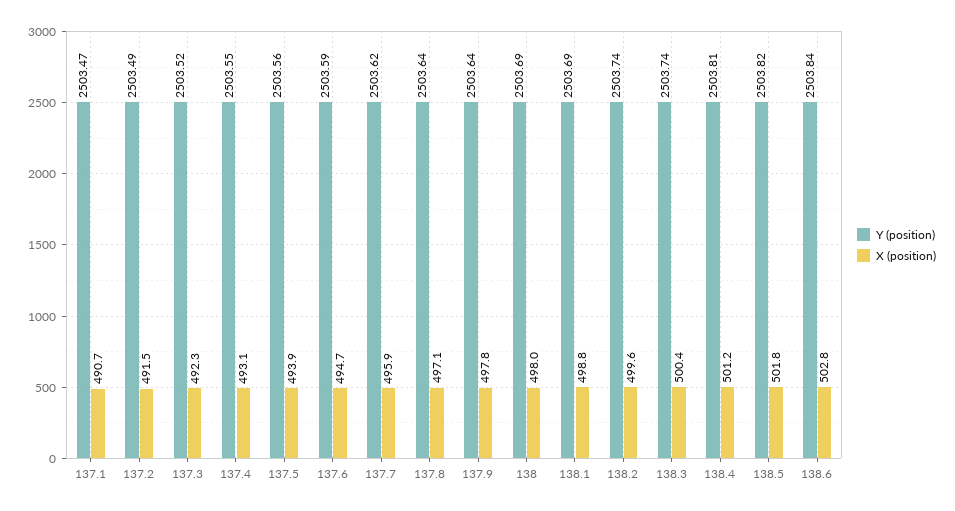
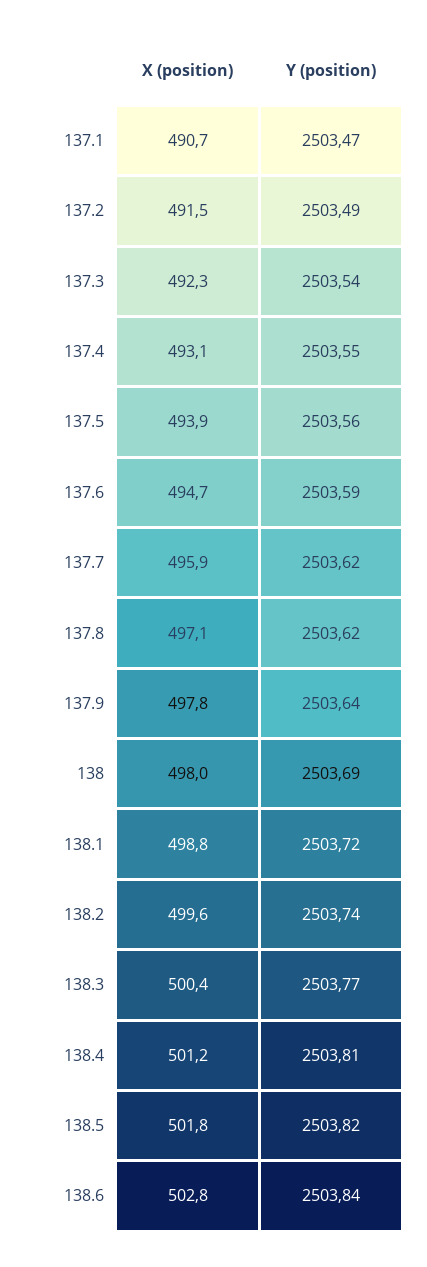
  {
    "Y (position)": {
      "137.1": 2503.47,
      "137.2": 2503.49,
-     "137.3": 2503.52,
+     "137.3": 2503.54,
      "137.4": 2503.55,
      "137.5": 2503.56,
      "137.6": 2503.59,
      "137.7": 2503.62,
-     "137.8": 2503.64,
+     "137.8": 2503.62,
      "137.9": 2503.64,
      "138": 2503.69,
-     "138.1": 2503.69,
+     "138.1": 2503.72,
      "138.2": 2503.74,
-     "138.3": 2503.74,
+     "138.3": 2503.77,
      "138.4": 2503.81,
      "138.5": 2503.82,
      "138.6": 2503.84
    },
    "X (position)": {
      "137.1": 490.7,
      "137.2": 491.5,
      "137.3": 492.3,
      "137.4": 493.1,
      "137.5": 493.9,
      "137.6": 494.7,
      "137.7": 495.9,
      "137.8": 497.1,
      "137.9": 497.8,
      "138": 498,
      "138.1": 498.8,
      "138.2": 499.6,
      "138.3": 500.4,
      "138.4": 501.2,
      "138.5": 501.8,
      "138.6": 502.8
    }
  }

